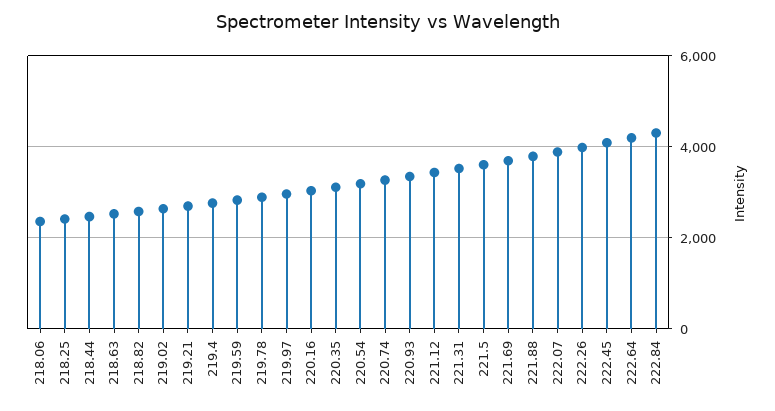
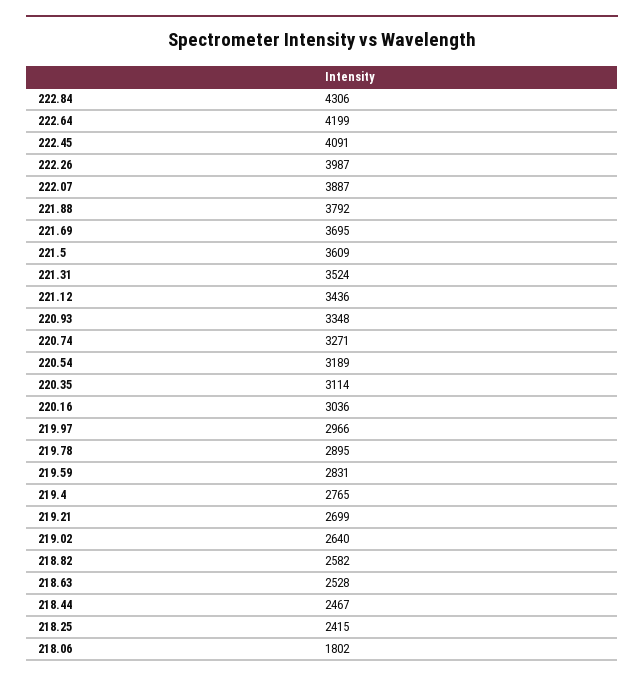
  {
-   "218.06": 2400,
+   "218.06": 1802,
    "218.25": 2415,
    "218.44": 2467,
    "218.63": 2528,
    "218.82": 2582,
    "219.02": 2640,
    "219.21": 2699,
    "219.4": 2765,
    "219.59": 2831,
    "219.78": 2895,
    "219.97": 2966,
    "220.16": 3036,
    "220.35": 3114,
    "220.54": 3189,
    "220.74": 3271,
    "220.93": 3348,
    "221.12": 3436,
    "221.31": 3524,
    "221.5": 3609,
    "221.69": 3695,
    "221.88": 3792,
    "222.07": 3887,
    "222.26": 3987,
    "222.45": 4091,
    "222.64": 4199,
    "222.84": 4306
  }

